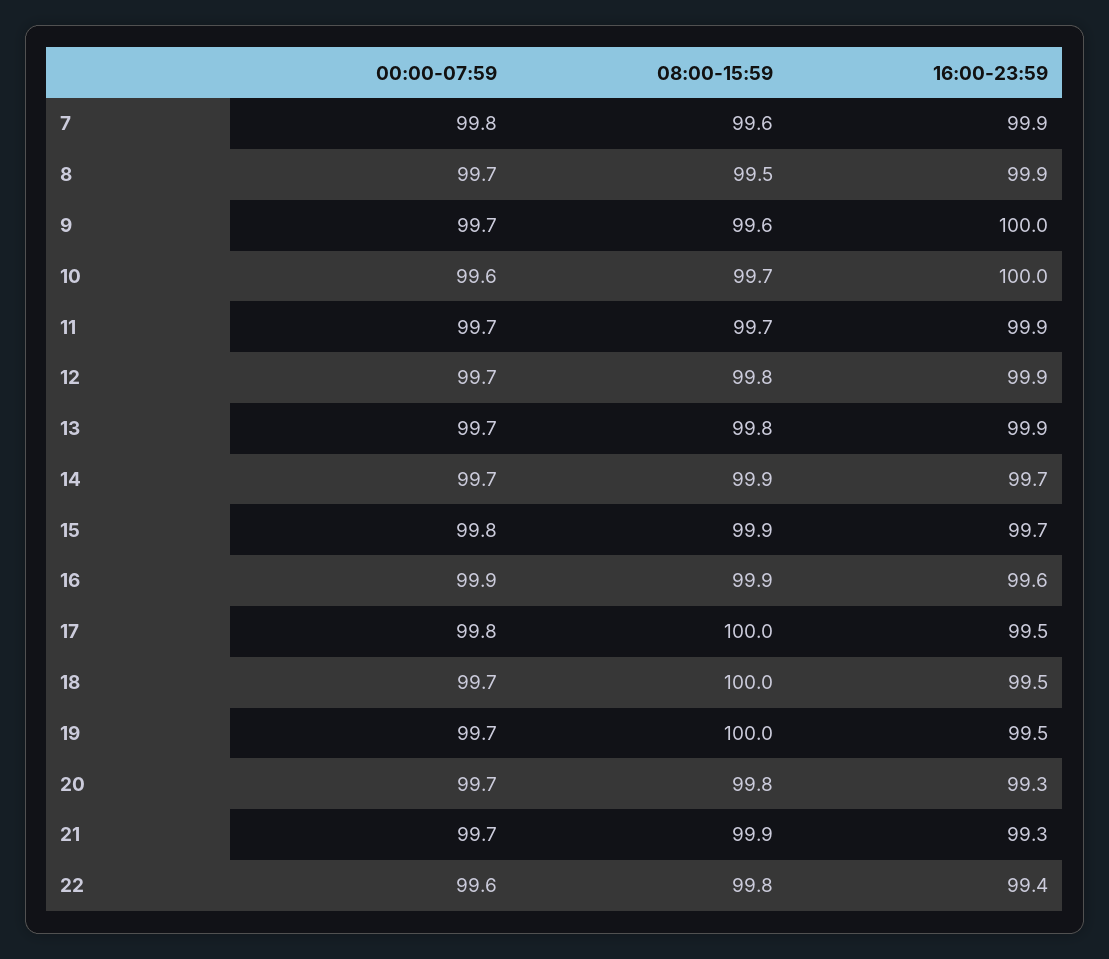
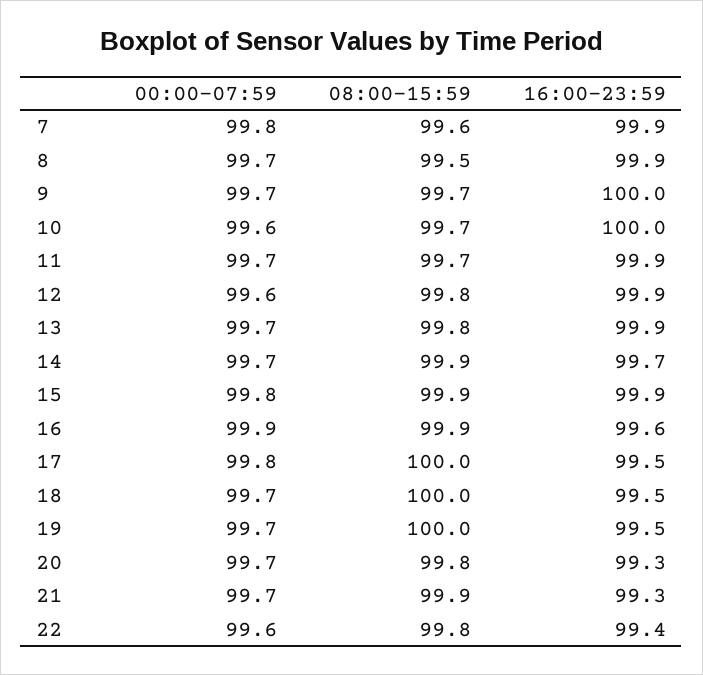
  {
    "00:00-07:59": {
      "7": 99.8,
      "8": 99.7,
      "9": 99.7,
      "10": 99.6,
      "11": 99.7,
-     "12": 99.7,
+     "12": 99.6,
      "13": 99.7,
      "14": 99.7,
      "15": 99.8,
      "16": 99.9,
      "17": 99.8,
      "18": 99.7,
      "19": 99.7,
      "20": 99.7,
      "21": 99.7,
      "22": 99.6
    },
    "08:00-15:59": {
      "7": 99.6,
      "8": 99.5,
-     "9": 99.6,
+     "9": 99.7,
      "10": 99.7,
      "11": 99.7,
      "12": 99.8,
      "13": 99.8,
      "14": 99.9,
      "15": 99.9,
      "16": 99.9,
      "17": 100,
      "18": 100,
      "19": 100,
      "20": 99.8,
      "21": 99.9,
      "22": 99.8
    },
    "16:00-23:59": {
      "7": 99.9,
      "8": 99.9,
      "9": 100,
      "10": 100,
      "11": 99.9,
      "12": 99.9,
      "13": 99.9,
      "14": 99.7,
-     "15": 99.7,
+     "15": 99.9,
      "16": 99.6,
      "17": 99.5,
      "18": 99.5,
      "19": 99.5,
      "20": 99.3,
      "21": 99.3,
      "22": 99.4
    }
  }

